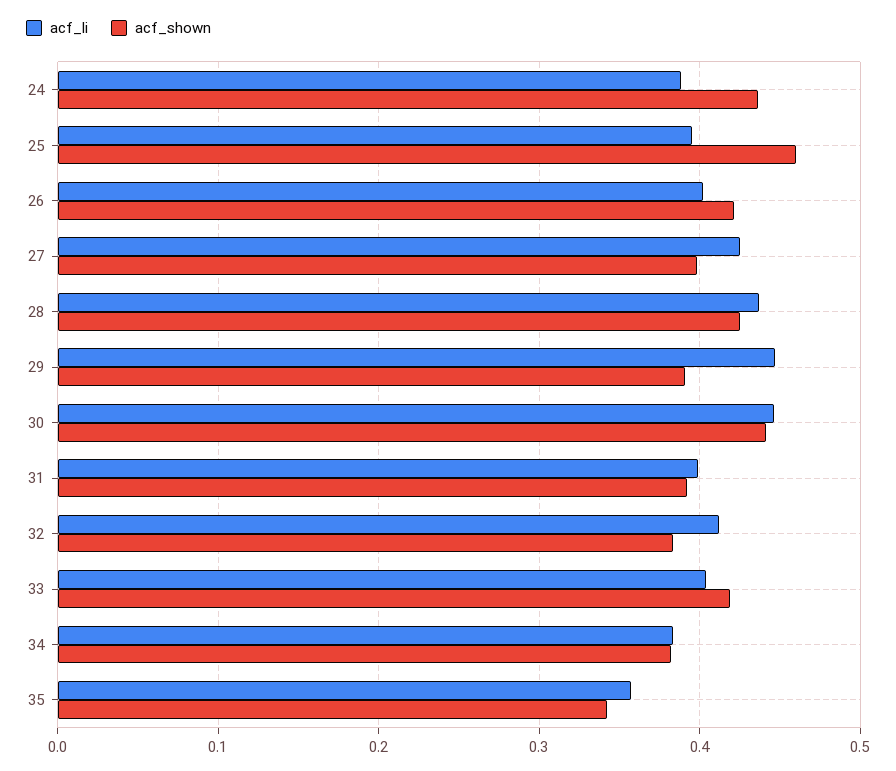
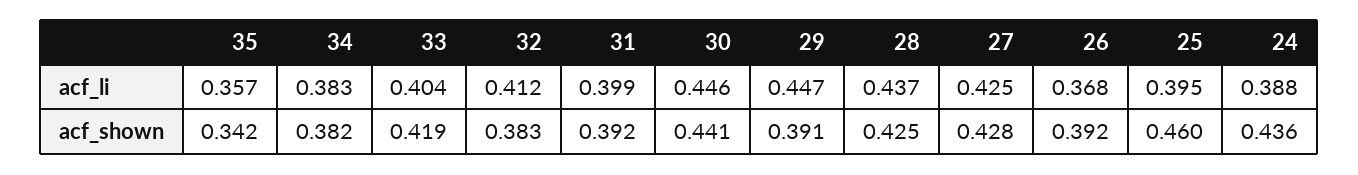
  {
    "acf_li": {
      "24": 0.388,
      "25": 0.395,
-     "26": 0.4,
+     "26": 0.368,
      "27": 0.425,
      "28": 0.437,
      "29": 0.447,
      "30": 0.446,
      "31": 0.399,
      "32": 0.412,
      "33": 0.404,
      "34": 0.383,
      "35": 0.357
    },
    "acf_shown": {
      "24": 0.436,
      "25": 0.46,
-     "26": 0.42,
+     "26": 0.392,
-     "27": 0.4,
+     "27": 0.428,
      "28": 0.425,
      "29": 0.391,
      "30": 0.441,
      "31": 0.392,
      "32": 0.383,
      "33": 0.419,
      "34": 0.382,
      "35": 0.342
    }
  }

